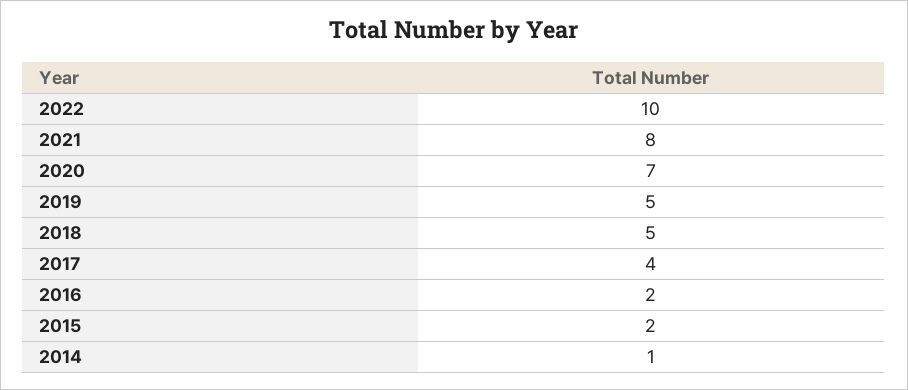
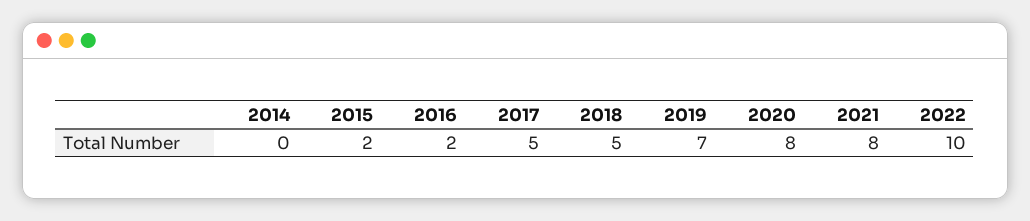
  {
    "2022": 10,
    "2021": 8,
-   "2020": 7,
+   "2020": 8,
-   "2019": 5,
+   "2019": 7,
    "2018": 5,
-   "2017": 4,
+   "2017": 5,
    "2016": 2,
    "2015": 2,
-   "2014": 1
+   "2014": 0
  }

